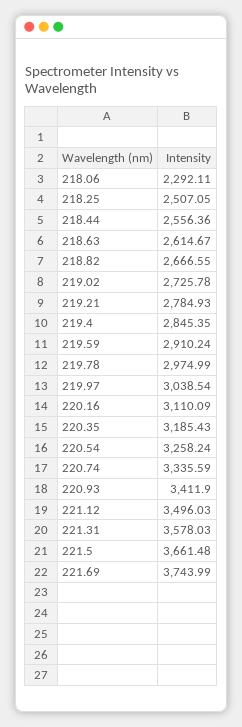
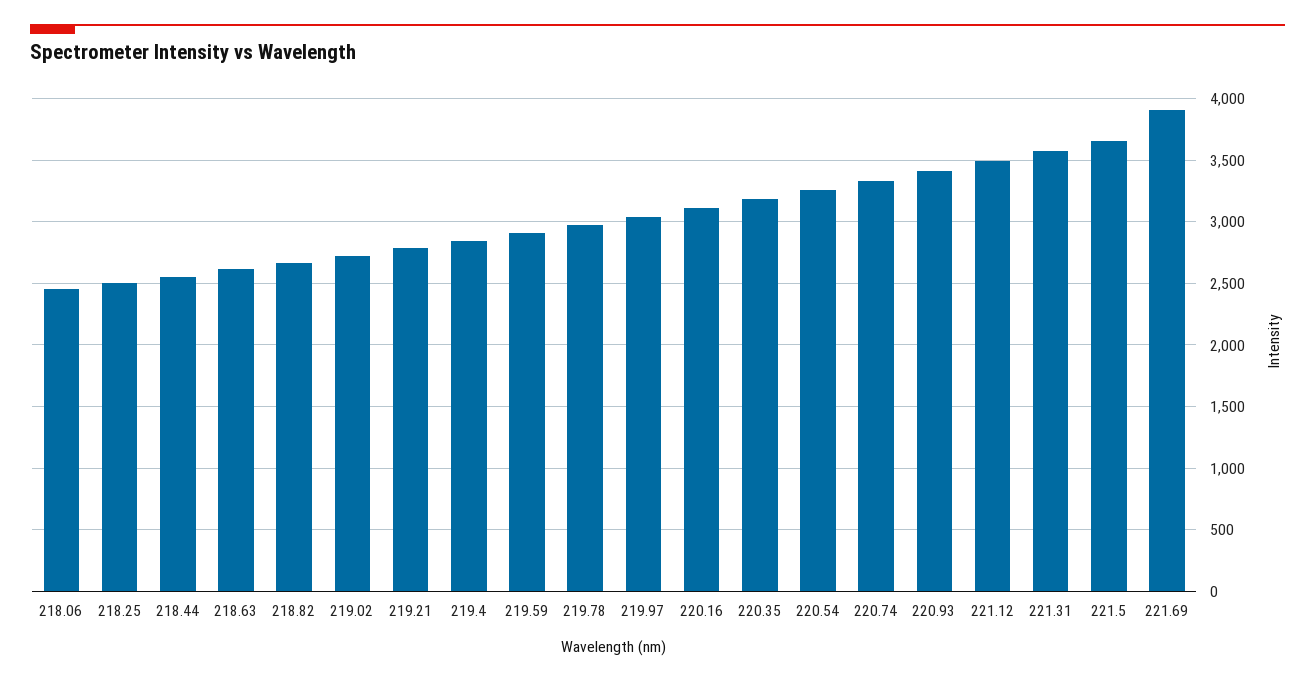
  {
-   "218.06": 2292.11,
+   "218.06": 2450,
    "218.25": 2507.05,
    "218.44": 2556.36,
    "218.63": 2614.67,
    "218.82": 2666.55,
    "219.02": 2725.78,
    "219.21": 2784.93,
    "219.4": 2845.35,
    "219.59": 2910.24,
    "219.78": 2974.99,
    "219.97": 3038.54,
    "220.16": 3110.09,
    "220.35": 3185.43,
    "220.54": 3258.24,
    "220.74": 3335.59,
    "220.93": 3411.9,
    "221.12": 3496.03,
    "221.31": 3578.03,
    "221.5": 3661.48,
-   "221.69": 3743.99
+   "221.69": 3900
  }

